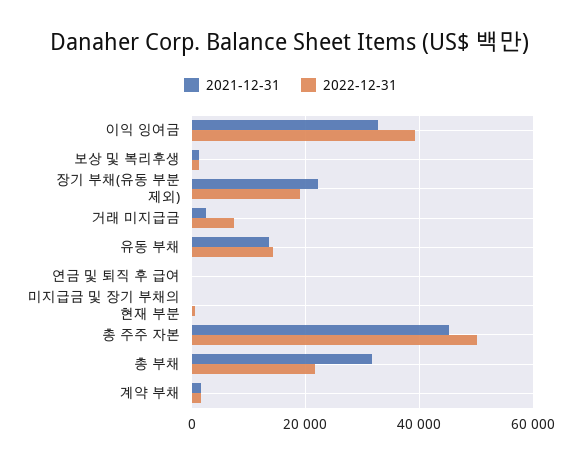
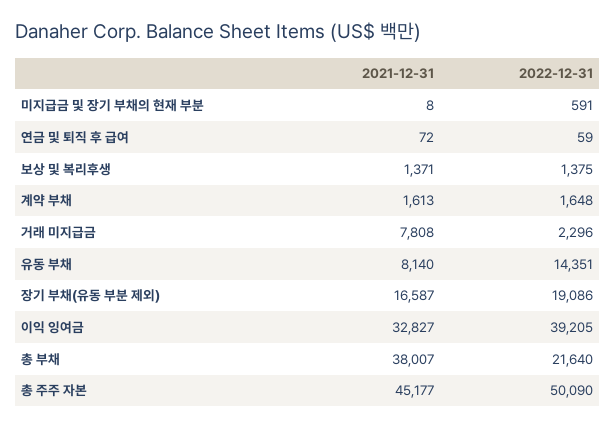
  {
    "2021-12-31": {
      "이익 잉여금": 32827,
      "보상 및 복리후생": 1371,
-     "장기 부채(유동 부분 제외)": 22000,
+     "장기 부채(유동 부분 제외)": 16587,
-     "거래 미지급금": 2000,
+     "거래 미지급금": 7808,
-     "유동 부채": 14000,
+     "유동 부채": 8140,
      "연금 및 퇴직 후 급여": 72,
      "미지급금 및 장기 부채의 현재 부분": 8,
      "총 주주 자본": 45177,
-     "총 부채": 32000,
+     "총 부채": 38007,
      "계약 부채": 1613
    },
    "2022-12-31": {
      "이익 잉여금": 39205,
      "보상 및 복리후생": 1375,
      "장기 부채(유동 부분 제외)": 19086,
-     "거래 미지급금": 8000,
+     "거래 미지급금": 2296,
      "유동 부채": 14351,
      "연금 및 퇴직 후 급여": 59,
      "미지급금 및 장기 부채의 현재 부분": 591,
      "총 주주 자본": 50090,
      "총 부채": 21640,
      "계약 부채": 1648
    }
  }

